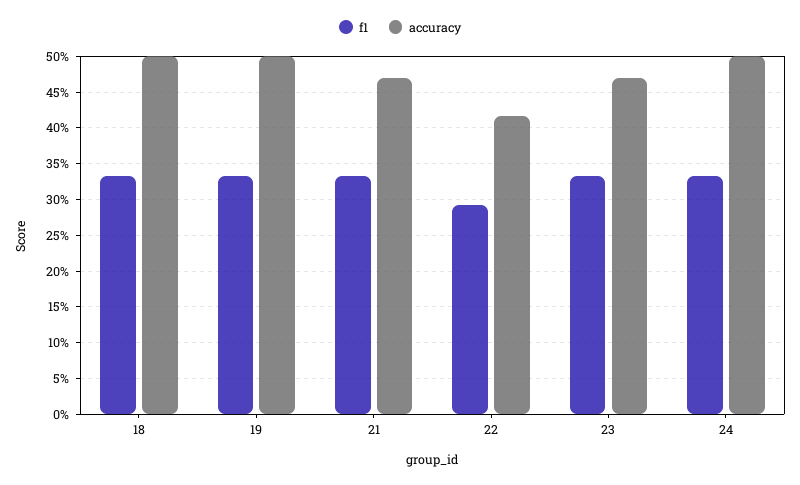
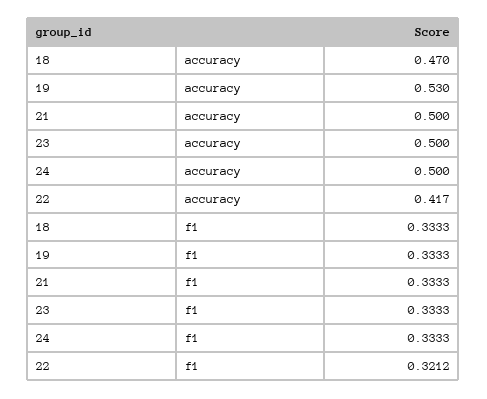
  {
    "f1": {
      "18": 0.3333,
      "19": 0.3333,
      "21": 0.3333,
-     "22": 0.29,
+     "22": 0.3212,
      "23": 0.3333,
      "24": 0.3333
    },
    "accuracy": {
-     "18": 0.5,
+     "18": 0.47,
-     "19": 0.5,
+     "19": 0.53,
-     "21": 0.47,
+     "21": 0.5,
      "22": 0.417,
-     "23": 0.47,
+     "23": 0.5,
      "24": 0.5
    }
  }

